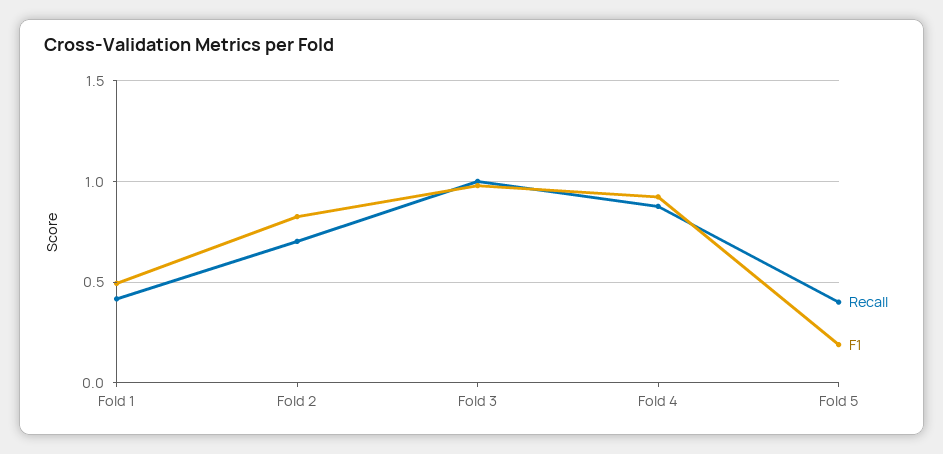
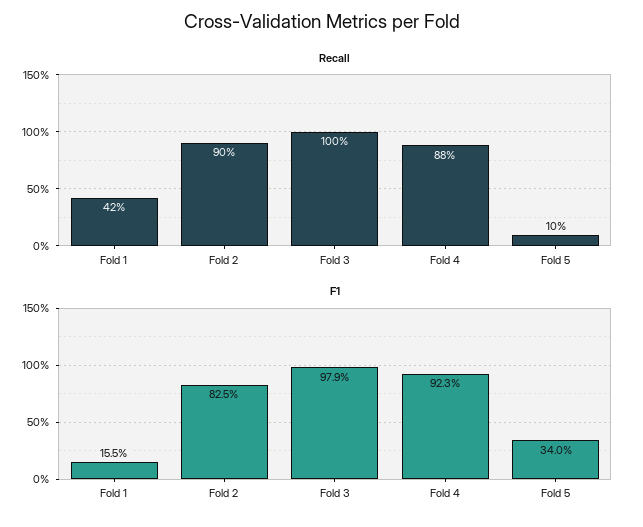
  {
    "Recall": {
      "Fold 1": 0.42,
-     "Fold 2": 0.7,
+     "Fold 2": 0.9,
      "Fold 3": 1,
      "Fold 4": 0.88,
-     "Fold 5": 0.4
+     "Fold 5": 0.1
    },
    "F1": {
-     "Fold 1": 0.5,
+     "Fold 1": 0.155,
      "Fold 2": 0.825,
      "Fold 3": 0.979,
      "Fold 4": 0.923,
-     "Fold 5": 0.2
+     "Fold 5": 0.34
    }
  }

